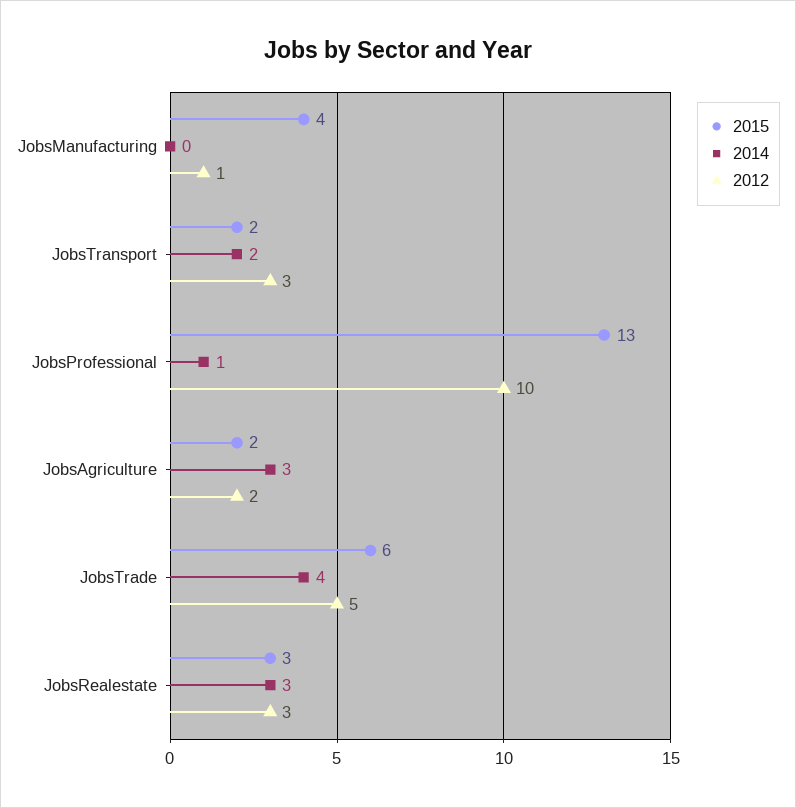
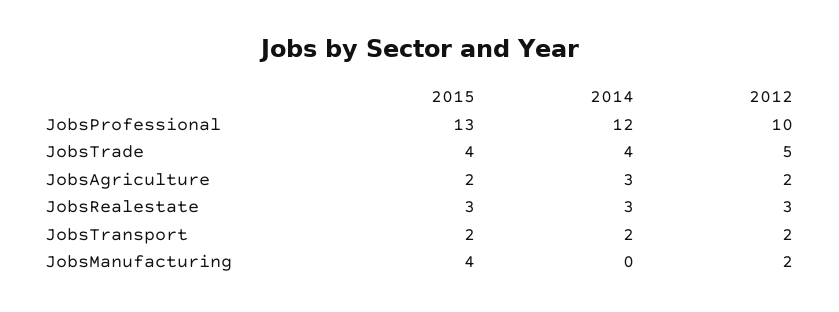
  {
    "2015": {
      "JobsManufacturing": 4,
      "JobsTransport": 2,
      "JobsProfessional": 13,
      "JobsAgriculture": 2,
-     "JobsTrade": 6,
+     "JobsTrade": 4,
      "JobsRealestate": 3
    },
    "2014": {
      "JobsManufacturing": 0,
      "JobsTransport": 2,
-     "JobsProfessional": 1,
+     "JobsProfessional": 12,
      "JobsAgriculture": 3,
      "JobsTrade": 4,
      "JobsRealestate": 3
    },
    "2012": {
-     "JobsManufacturing": 1,
+     "JobsManufacturing": 2,
-     "JobsTransport": 3,
+     "JobsTransport": 2,
      "JobsProfessional": 10,
      "JobsAgriculture": 2,
      "JobsTrade": 5,
      "JobsRealestate": 3
    }
  }

